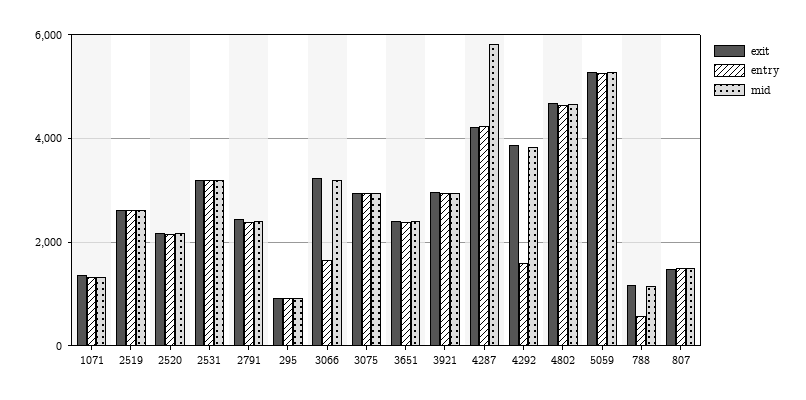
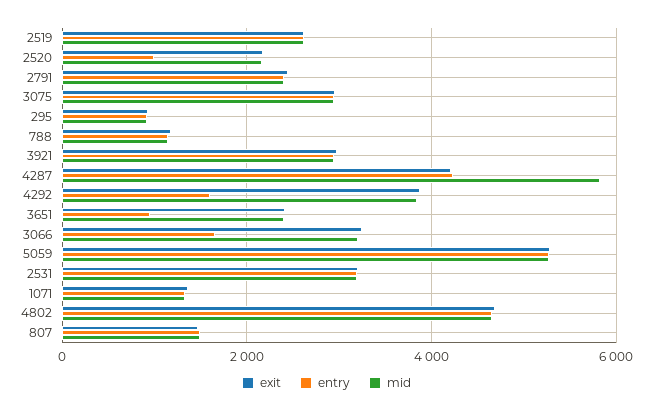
  {
    "exit": {
      "1071": 1400,
      "2519": 2600,
      "2520": 2200,
      "2531": 3200,
      "2791": 2400,
      "295": 1000,
      "3066": 3200,
      "3075": 3000,
      "3651": 2400,
      "3921": 3000,
      "4287": 4200,
      "4292": 3800,
      "4802": 4600,
      "5059": 5200,
      "788": 1200,
      "807": 1400
    },
    "entry": {
      "1071": 1400,
      "2519": 2600,
-     "2520": 2200,
+     "2520": 1000,
      "2531": 3200,
      "2791": 2400,
      "295": 1000,
      "3066": 1600,
      "3075": 3000,
-     "3651": 2400,
+     "3651": 1000,
      "3921": 3000,
      "4287": 4200,
      "4292": 1600,
      "4802": 4600,
      "5059": 5200,
-     "788": 600,
+     "788": 1200,
      "807": 1400
    },
    "mid": {
      "1071": 1400,
      "2519": 2600,
      "2520": 2200,
      "2531": 3200,
      "2791": 2400,
      "295": 1000,
      "3066": 3200,
      "3075": 3000,
      "3651": 2400,
      "3921": 3000,
      "4287": 5800,
      "4292": 3800,
      "4802": 4600,
      "5059": 5200,
      "788": 1200,
      "807": 1400
    }
  }

